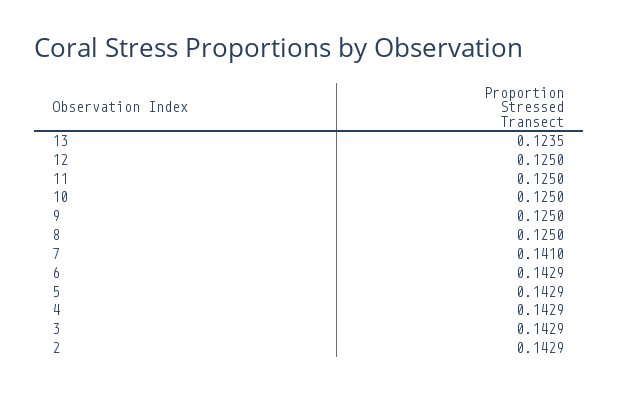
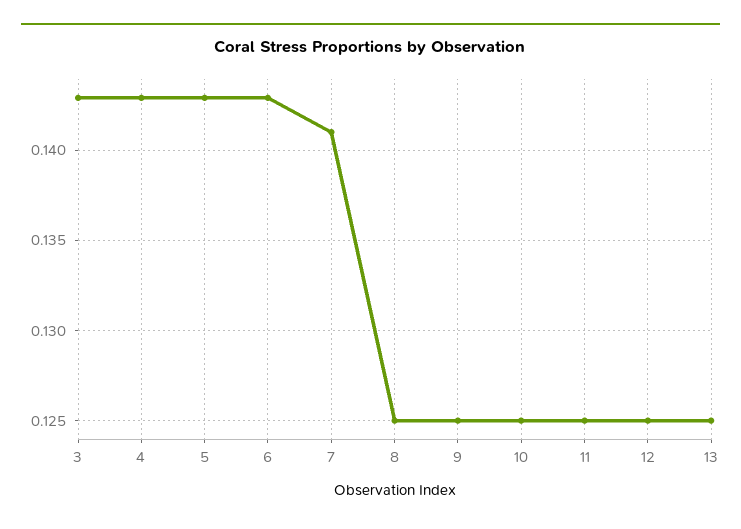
  {
-   "13": 0.1235,
+   "13": 0.125,
    "12": 0.125,
    "11": 0.125,
    "10": 0.125,
    "9": 0.125,
    "8": 0.125,
    "7": 0.141,
    "6": 0.1429,
    "5": 0.1429,
    "4": 0.1429,
-   "3": 0.1429,
+   "3": 0.1429
-   "2": 0.1429
  }

